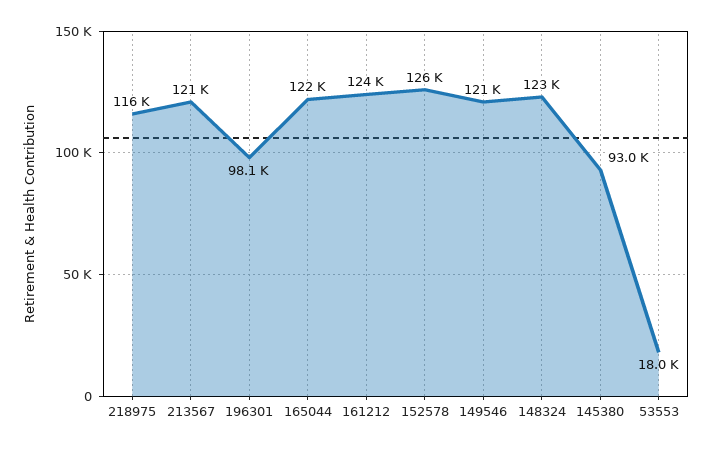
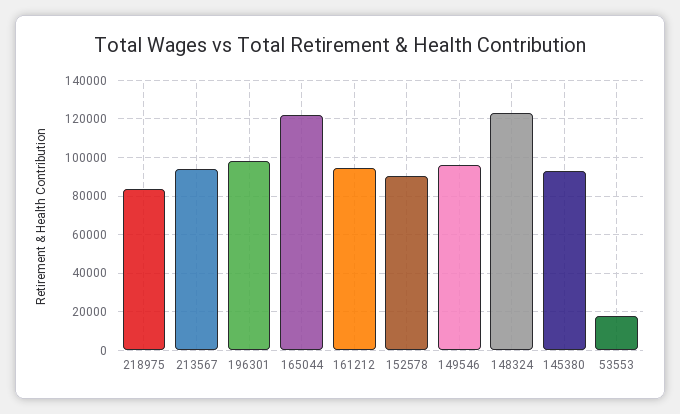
  {
-   "218975": 116000,
+   "218975": 85000,
-   "213567": 121000,
+   "213567": 95000,
    "196301": 98100,
    "165044": 122000,
-   "161212": 124000,
+   "161212": 95000,
-   "152578": 126000,
+   "152578": 90000,
-   "149546": 121000,
+   "149546": 95000,
    "148324": 123000,
    "145380": 93000,
    "53553": 18000
  }

